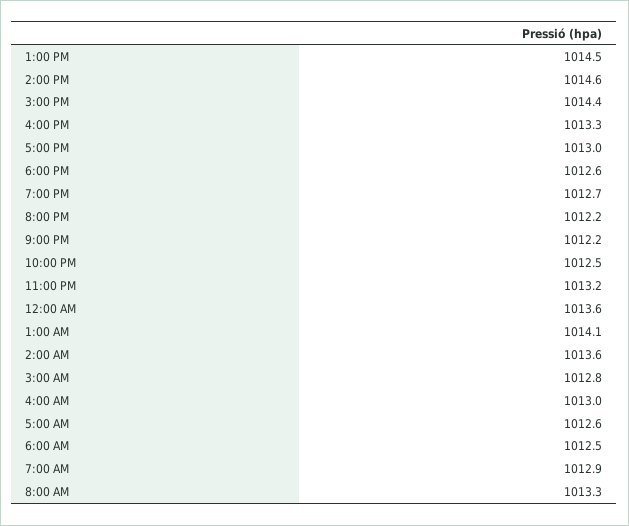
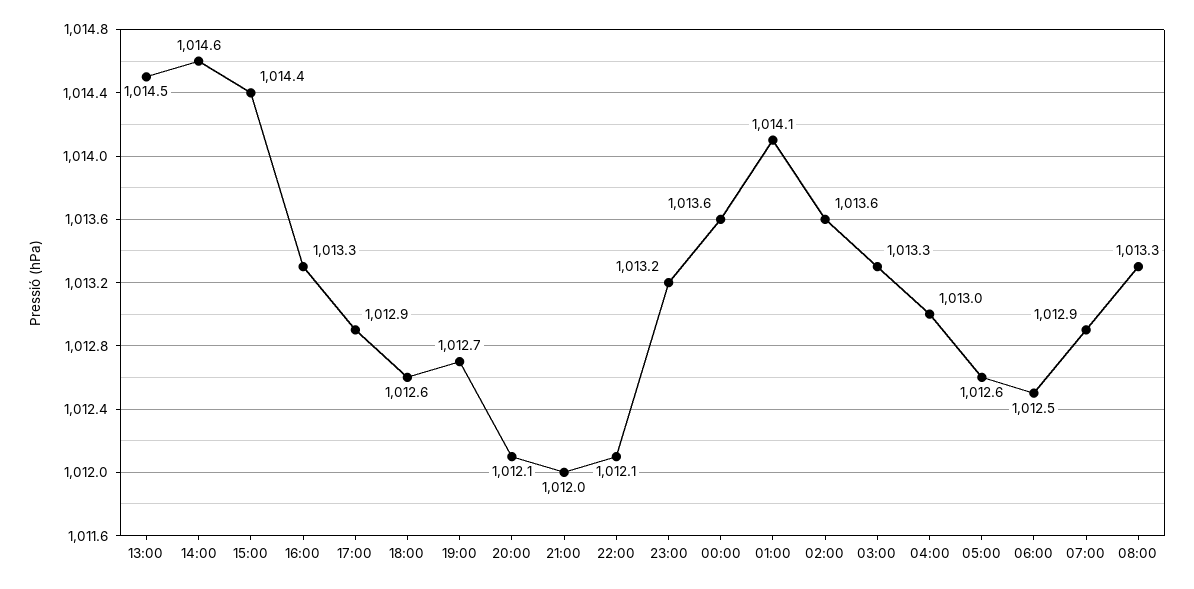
  {
    "1:00 PM": 1014.5,
    "2:00 PM": 1014.6,
    "3:00 PM": 1014.4,
    "4:00 PM": 1013.3,
-   "5:00 PM": 1013,
+   "5:00 PM": 1012.9,
    "6:00 PM": 1012.6,
    "7:00 PM": 1012.7,
-   "8:00 PM": 1012.2,
+   "8:00 PM": 1012.1,
-   "9:00 PM": 1012.2,
+   "9:00 PM": 1012,
-   "10:00 PM": 1012.5,
+   "10:00 PM": 1012.1,
    "11:00 PM": 1013.2,
    "12:00 AM": 1013.6,
    "1:00 AM": 1014.1,
    "2:00 AM": 1013.6,
-   "3:00 AM": 1012.8,
+   "3:00 AM": 1013.3,
    "4:00 AM": 1013,
    "5:00 AM": 1012.6,
    "6:00 AM": 1012.5,
    "7:00 AM": 1012.9,
    "8:00 AM": 1013.3
  }

